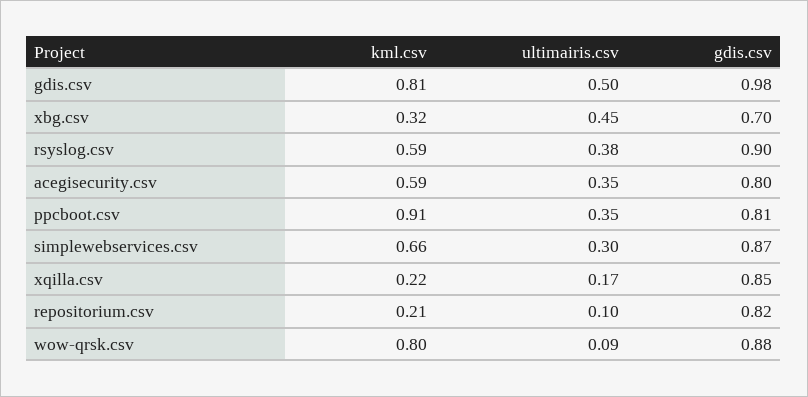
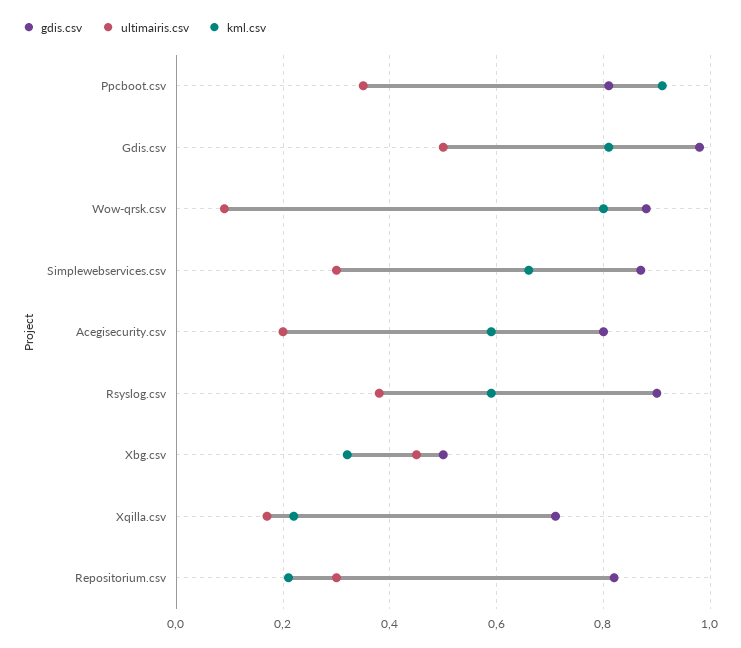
  {
    "kml.csv": {
      "gdis.csv": 0.81,
      "xbg.csv": 0.32,
      "rsyslog.csv": 0.59,
      "acegisecurity.csv": 0.59,
      "ppcboot.csv": 0.91,
      "simplewebservices.csv": 0.66,
      "xqilla.csv": 0.22,
      "repositorium.csv": 0.21,
      "wow-qrsk.csv": 0.8
    },
    "ultimairis.csv": {
      "gdis.csv": 0.5,
      "xbg.csv": 0.45,
      "rsyslog.csv": 0.38,
-     "acegisecurity.csv": 0.35,
+     "acegisecurity.csv": 0.2,
      "ppcboot.csv": 0.35,
      "simplewebservices.csv": 0.3,
      "xqilla.csv": 0.17,
-     "repositorium.csv": 0.1,
+     "repositorium.csv": 0.3,
      "wow-qrsk.csv": 0.09
    },
    "gdis.csv": {
      "gdis.csv": 0.98,
-     "xbg.csv": 0.7,
+     "xbg.csv": 0.5,
      "rsyslog.csv": 0.9,
      "acegisecurity.csv": 0.8,
      "ppcboot.csv": 0.81,
      "simplewebservices.csv": 0.87,
-     "xqilla.csv": 0.85,
+     "xqilla.csv": 0.7,
      "repositorium.csv": 0.82,
      "wow-qrsk.csv": 0.88
    }
  }

